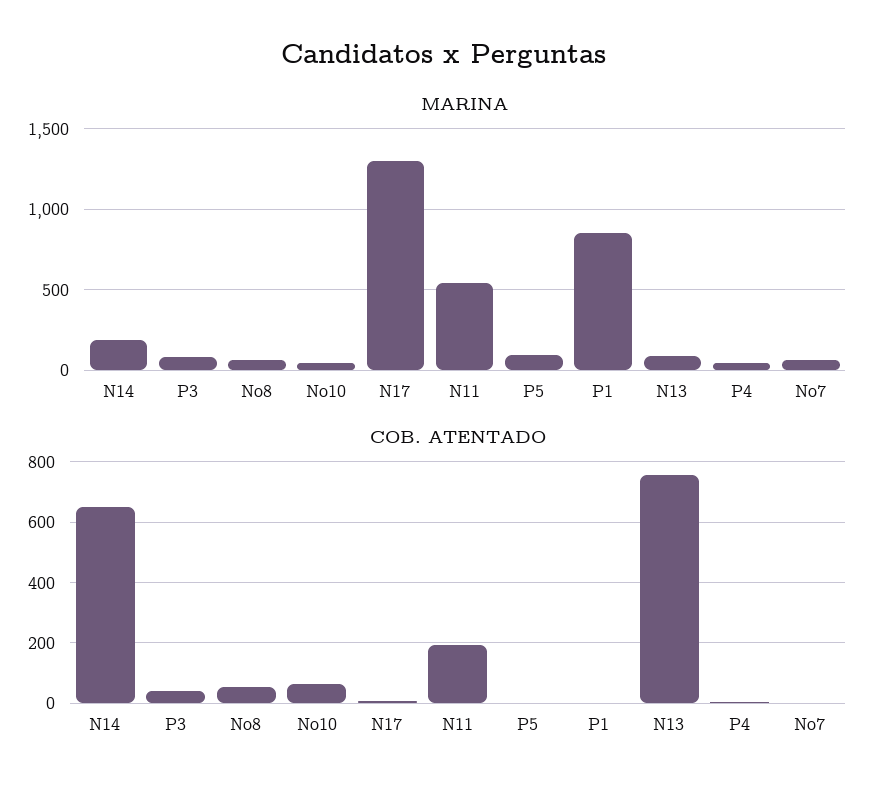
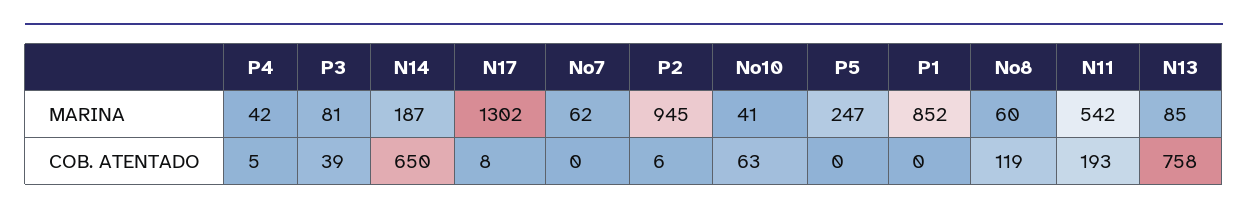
  {
    "MARINA": {
      "N14": 187,
      "P3": 81,
      "No8": 60,
      "No10": 41,
      "N17": 1302,
      "N11": 542,
-     "P5": 100,
+     "P5": 247,
      "P1": 852,
      "N13": 85,
      "P4": 42,
-     "No7": 62
+     "No7": 62,
+     "P2": 945
    },
    "COB. ATENTADO": {
      "N14": 650,
      "P3": 39,
-     "No8": 60,
+     "No8": 119,
      "No10": 63,
      "N17": 8,
      "N11": 193,
      "P5": 0,
      "P1": 0,
      "N13": 758,
      "P4": 5,
-     "No7": 0
+     "No7": 0,
+     "P2": 6
    }
  }

